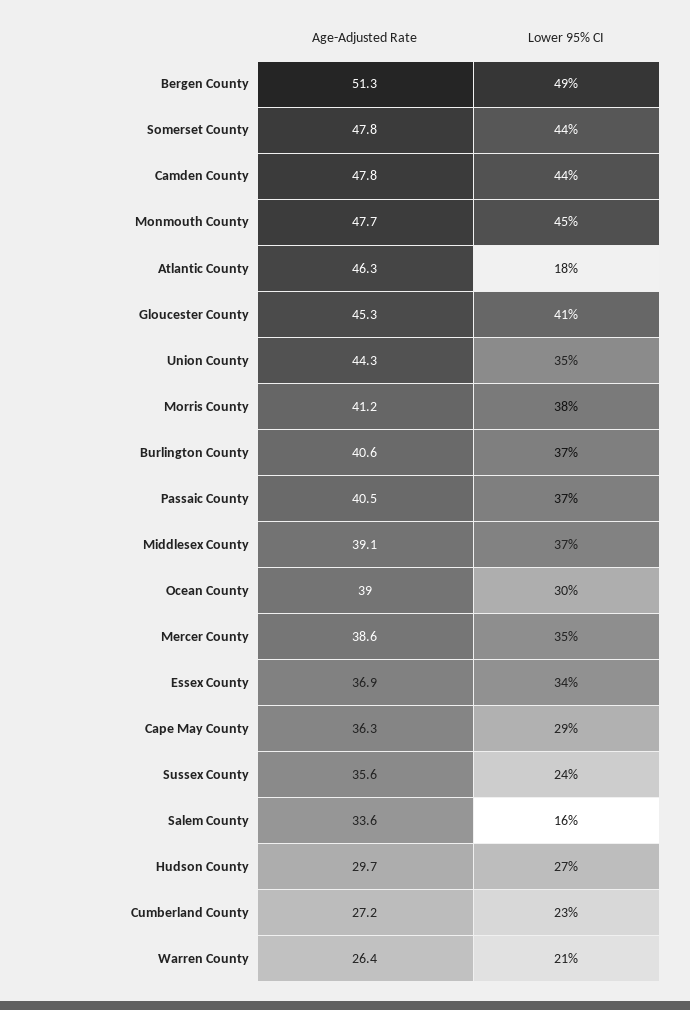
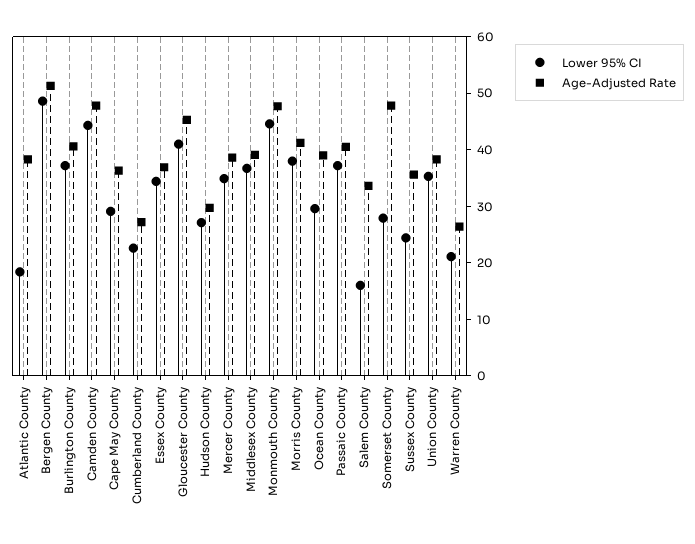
  {
    "Age-Adjusted Rate": {
      "Bergen County": 51.3,
      "Somerset County": 47.8,
      "Camden County": 47.8,
      "Monmouth County": 47.7,
-     "Atlantic County": 46.3,
+     "Atlantic County": 38,
      "Gloucester County": 45.3,
-     "Union County": 44.3,
+     "Union County": 38,
      "Morris County": 41.2,
      "Burlington County": 40.6,
      "Passaic County": 40.5,
      "Middlesex County": 39.1,
      "Ocean County": 39,
      "Mercer County": 38.6,
      "Essex County": 36.9,
      "Cape May County": 36.3,
      "Sussex County": 35.6,
      "Salem County": 33.6,
      "Hudson County": 29.7,
      "Cumberland County": 27.2,
      "Warren County": 26.4
    },
    "Lower 95% CI": {
      "Bergen County": 49,
-     "Somerset County": 44,
+     "Somerset County": 28,
      "Camden County": 44,
      "Monmouth County": 45,
      "Atlantic County": 18,
      "Gloucester County": 41,
      "Union County": 35,
      "Morris County": 38,
      "Burlington County": 37,
      "Passaic County": 37,
      "Middlesex County": 37,
      "Ocean County": 30,
      "Mercer County": 35,
      "Essex County": 34,
      "Cape May County": 29,
      "Sussex County": 24,
      "Salem County": 16,
      "Hudson County": 27,
      "Cumberland County": 23,
      "Warren County": 21
    }
  }

